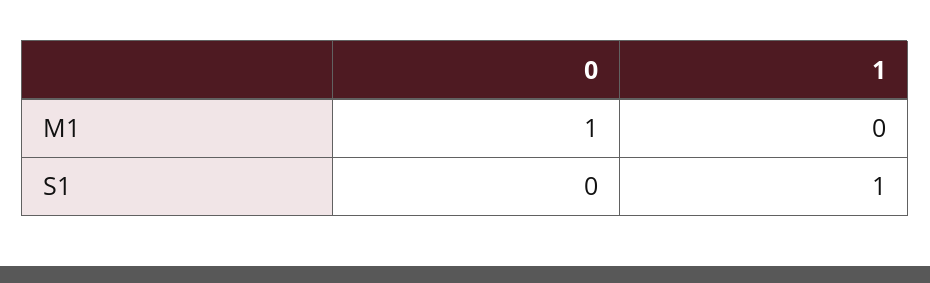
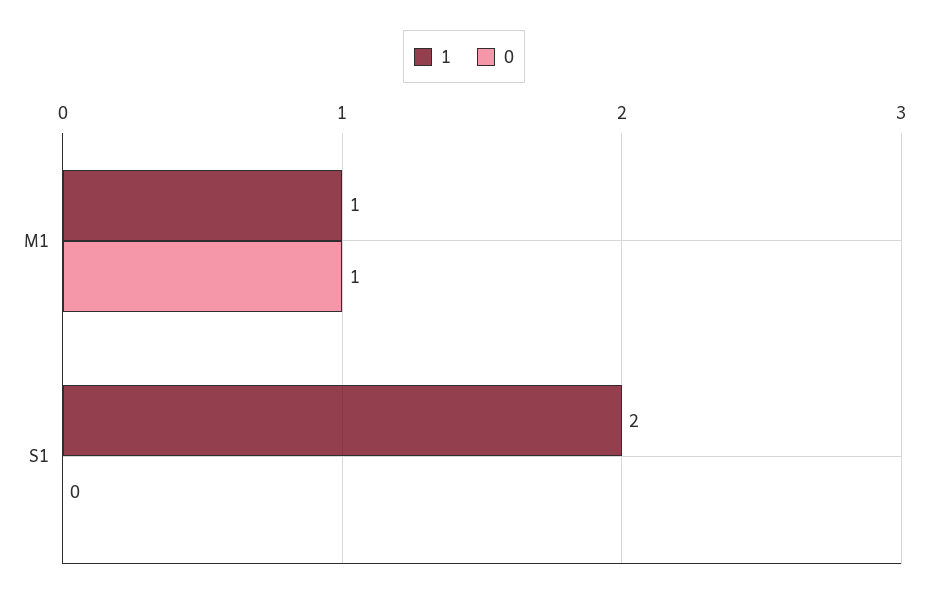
  {
    "0": {
      "M1": 1,
      "S1": 0
    },
    "1": {
-     "M1": 0,
+     "M1": 1,
-     "S1": 1
+     "S1": 2
    }
  }

